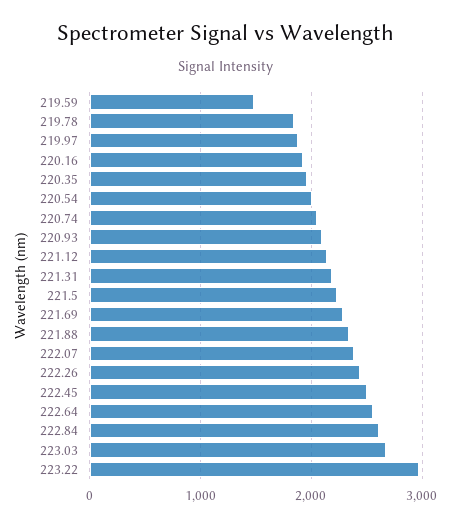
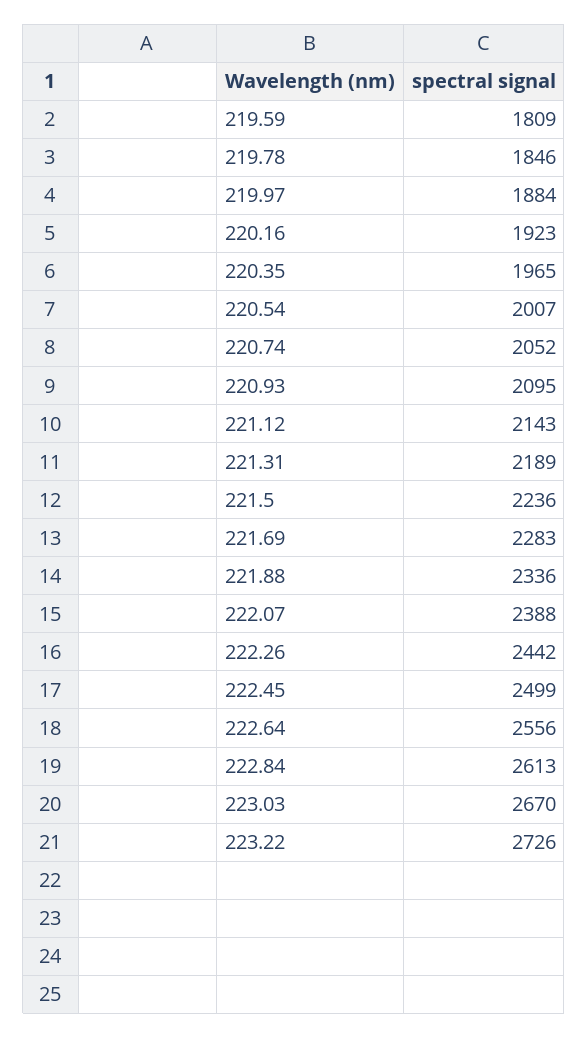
  {
-   "219.59": 1500,
+   "219.59": 1809,
    "219.78": 1846,
    "219.97": 1884,
    "220.16": 1923,
    "220.35": 1965,
    "220.54": 2007,
    "220.74": 2052,
    "220.93": 2095,
    "221.12": 2143,
    "221.31": 2189,
    "221.5": 2236,
    "221.69": 2283,
    "221.88": 2336,
    "222.07": 2388,
    "222.26": 2442,
    "222.45": 2499,
    "222.64": 2556,
    "222.84": 2613,
    "223.03": 2670,
-   "223.22": 3000
+   "223.22": 2726
  }

